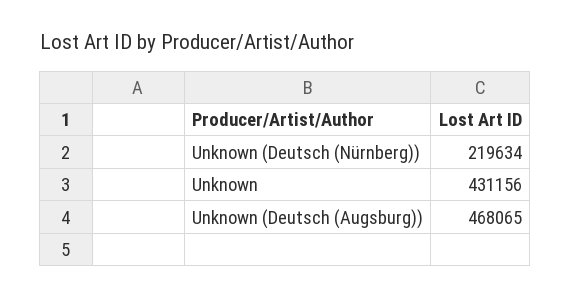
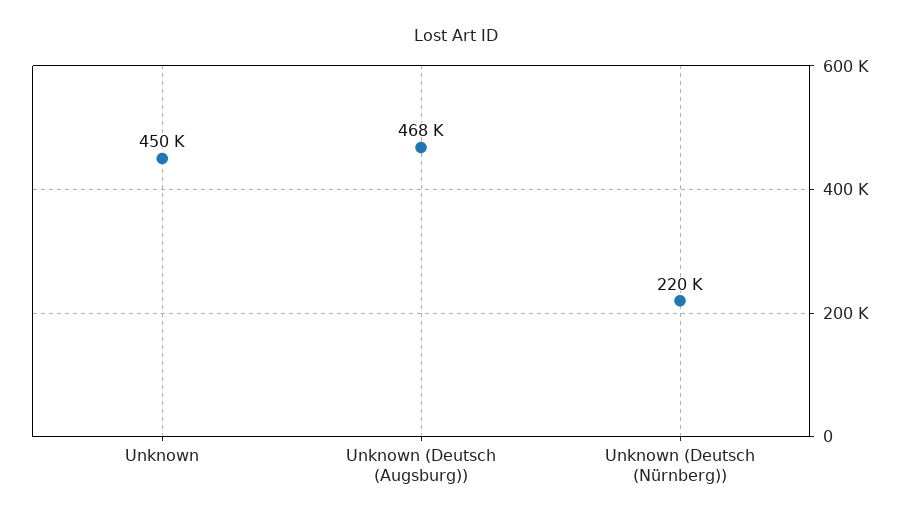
  {
    "Unknown (Deutsch (Nürnberg))": 219634,
-   "Unknown": 431156,
+   "Unknown": 450000,
    "Unknown (Deutsch (Augsburg))": 468065
  }

